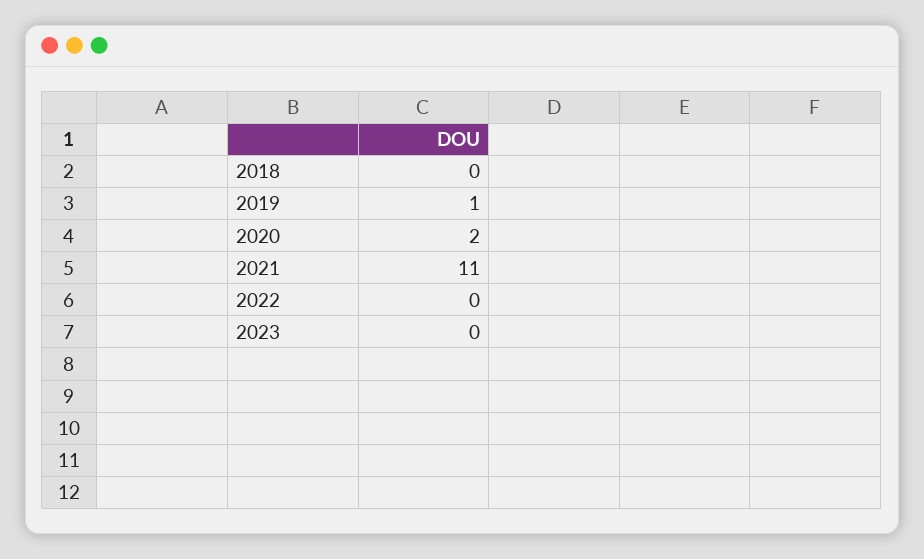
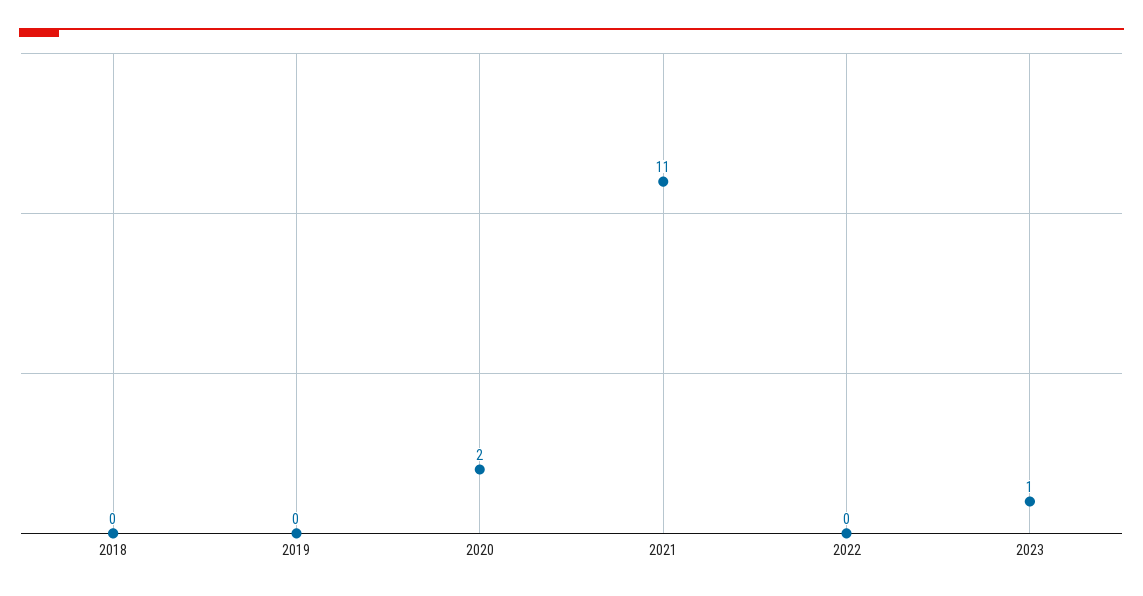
  {
    "2018": 0,
-   "2019": 1,
+   "2019": 0,
    "2020": 2,
    "2021": 11,
    "2022": 0,
-   "2023": 0
+   "2023": 1
  }

